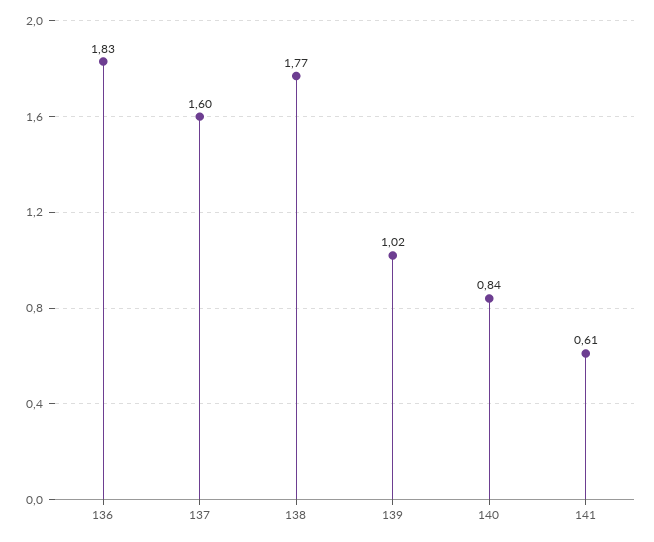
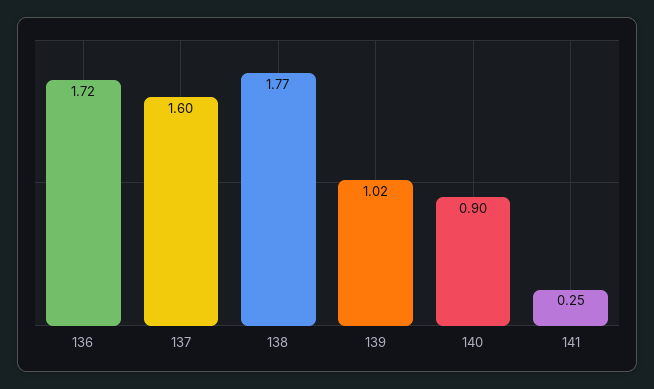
  {
-   "136": 1.83,
+   "136": 1.72,
    "137": 1.6,
    "138": 1.77,
    "139": 1.02,
-   "140": 0.84,
+   "140": 0.9,
-   "141": 0.61
+   "141": 0.25
  }

